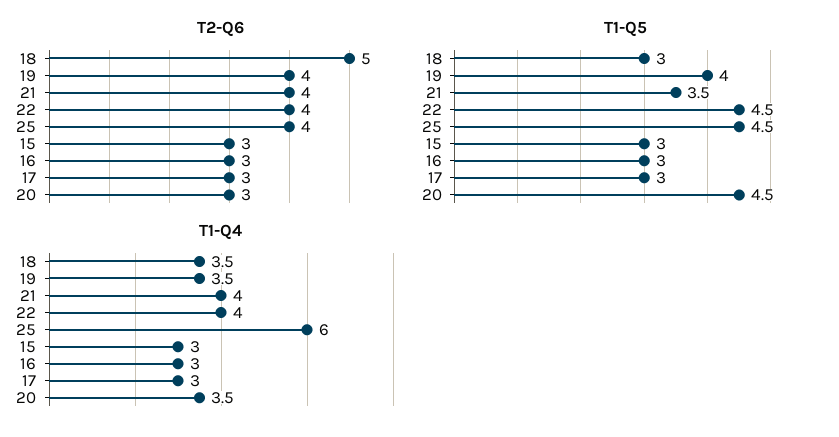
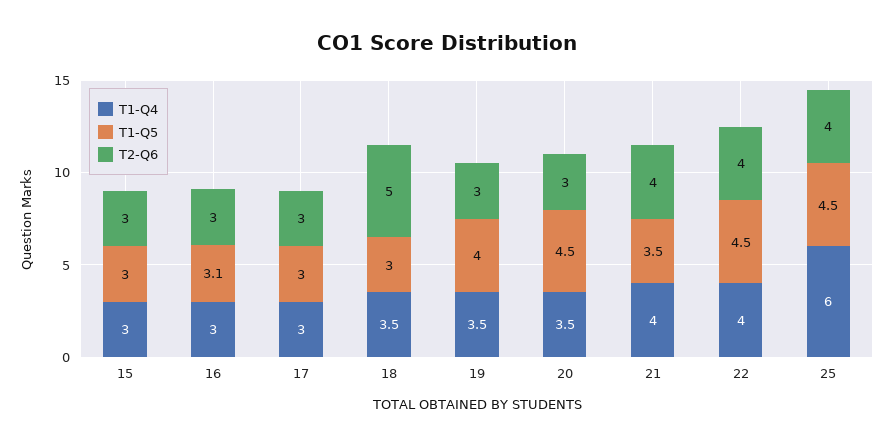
  {
    "T2-Q6": {
      "18": 5,
-     "19": 4,
+     "19": 3,
      "21": 4,
      "22": 4,
      "25": 4,
      "15": 3,
      "16": 3,
      "17": 3,
      "20": 3
    },
    "T1-Q5": {
      "18": 3,
      "19": 4,
      "21": 3.5,
      "22": 4.5,
      "25": 4.5,
      "15": 3,
-     "16": 3,
+     "16": 3.1,
      "17": 3,
      "20": 4.5
    },
    "T1-Q4": {
      "18": 3.5,
      "19": 3.5,
      "21": 4,
      "22": 4,
      "25": 6,
      "15": 3,
      "16": 3,
      "17": 3,
      "20": 3.5
    }
  }

